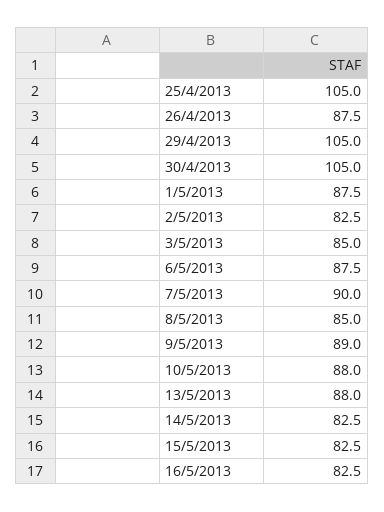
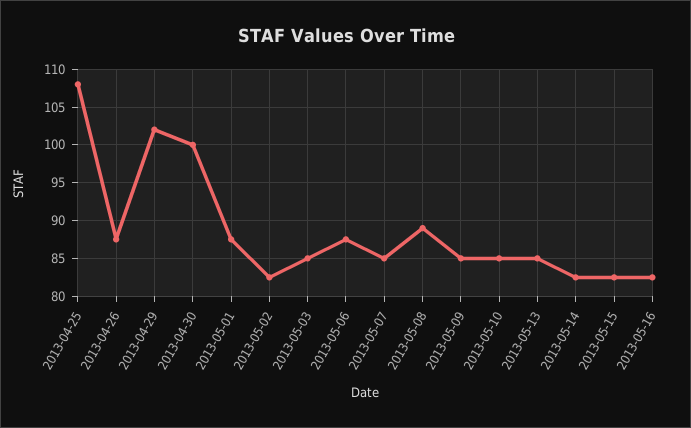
  {
-   "25/4/2013": 105,
+   "25/4/2013": 108,
    "26/4/2013": 87.5,
-   "29/4/2013": 105,
+   "29/4/2013": 102,
-   "30/4/2013": 105,
+   "30/4/2013": 100,
    "1/5/2013": 87.5,
    "2/5/2013": 82.5,
    "3/5/2013": 85,
    "6/5/2013": 87.5,
-   "7/5/2013": 90,
+   "7/5/2013": 85,
-   "8/5/2013": 85,
+   "8/5/2013": 89,
-   "9/5/2013": 89,
+   "9/5/2013": 85,
-   "10/5/2013": 88,
+   "10/5/2013": 85,
-   "13/5/2013": 88,
+   "13/5/2013": 85,
    "14/5/2013": 82.5,
    "15/5/2013": 82.5,
    "16/5/2013": 82.5
  }

